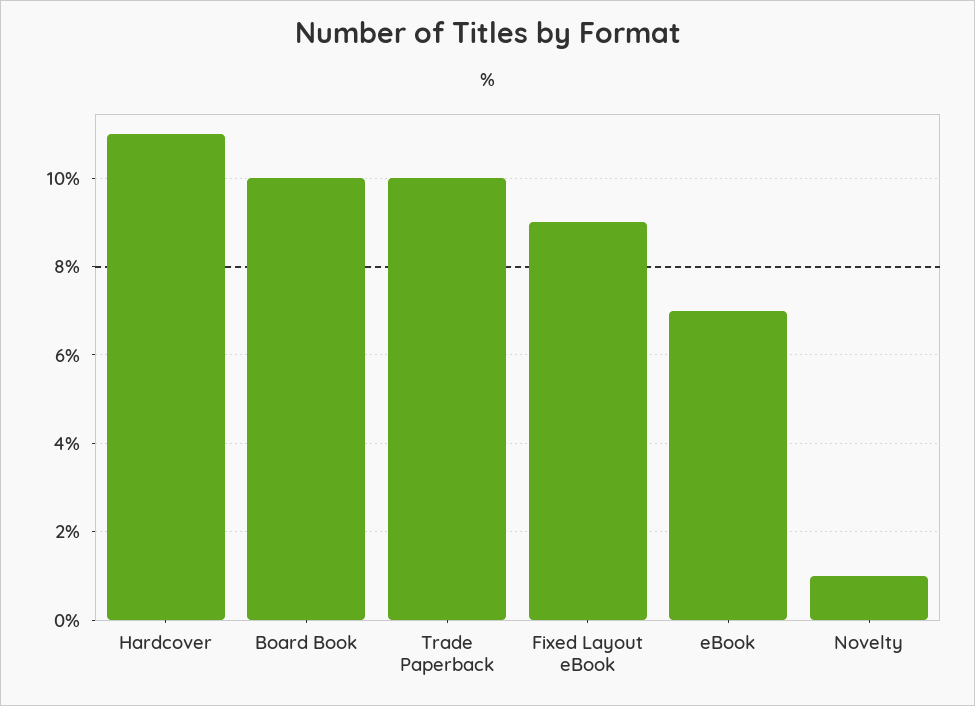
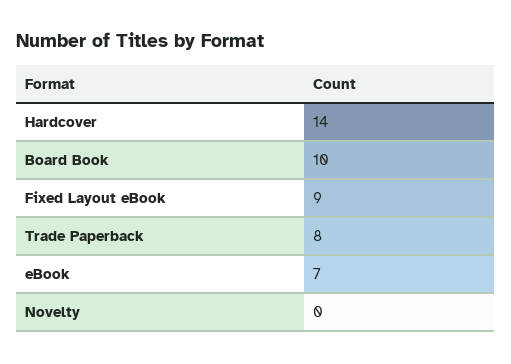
  {
-   "Hardcover": 11,
+   "Hardcover": 14,
    "Board Book": 10,
-   "Trade Paperback": 10,
+   "Trade Paperback": 8,
    "Fixed Layout eBook": 9,
    "eBook": 7,
-   "Novelty": 1
+   "Novelty": 0
  }

